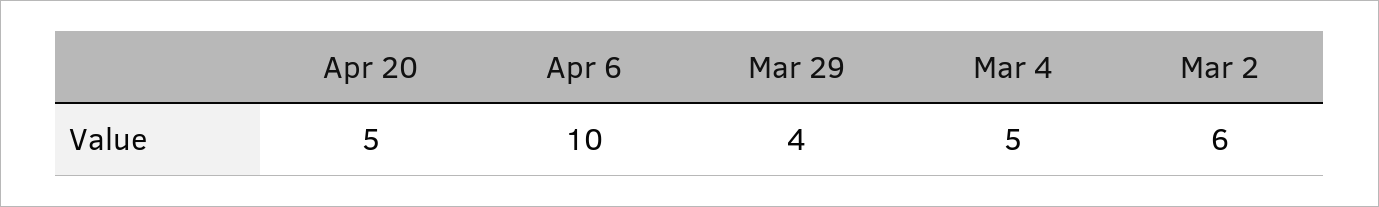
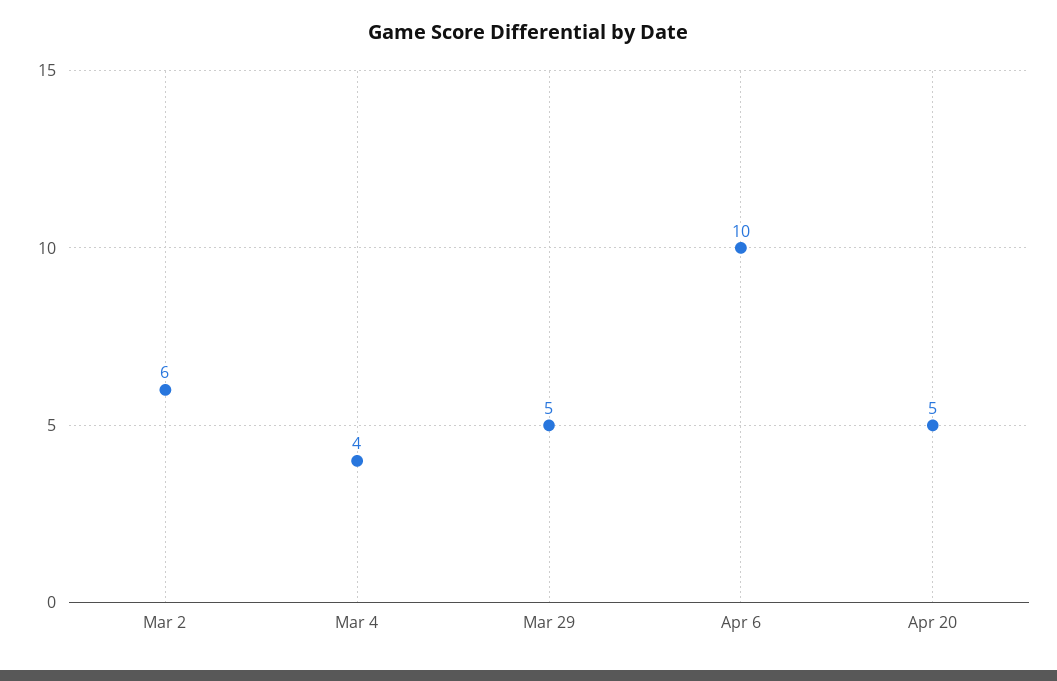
  {
    "Apr 20": 5,
    "Apr 6": 10,
-   "Mar 29": 4,
+   "Mar 29": 5,
-   "Mar 4": 5,
+   "Mar 4": 4,
    "Mar 2": 6
  }

